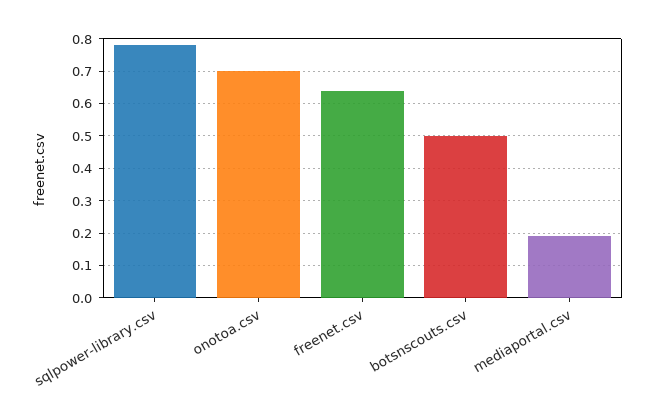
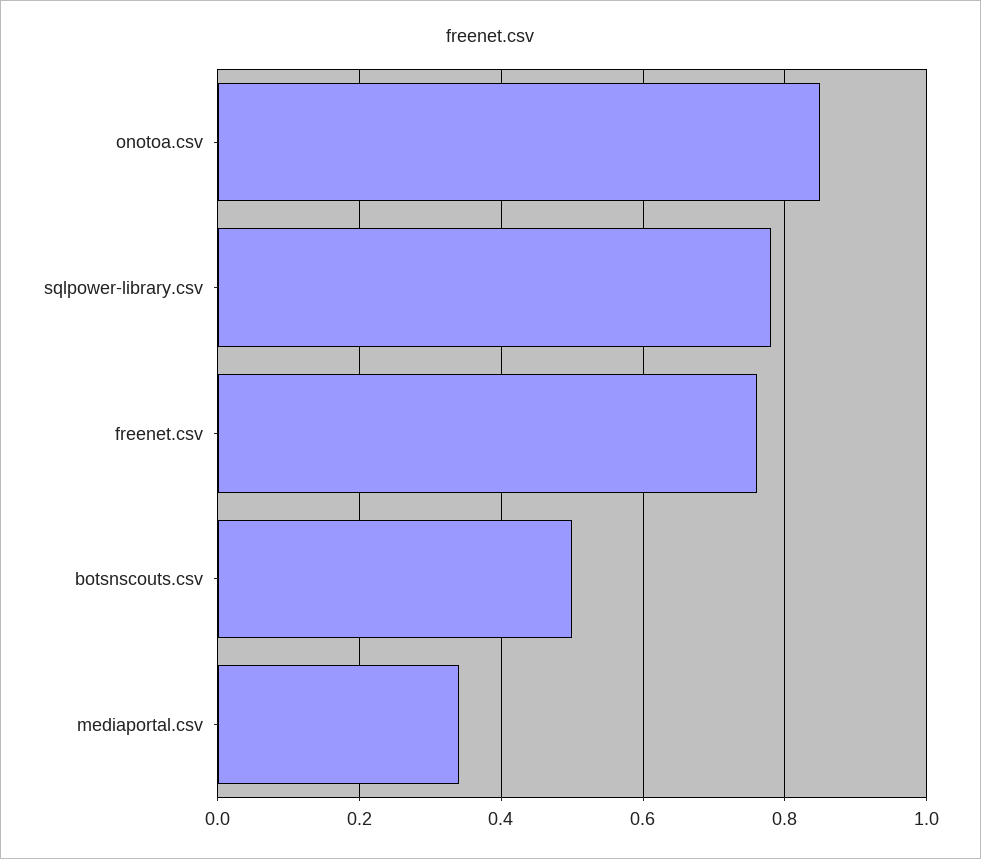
  {
    "sqlpower-library.csv": 0.8,
-   "onotoa.csv": 0.7,
+   "onotoa.csv": 0.85,
-   "freenet.csv": 0.65,
+   "freenet.csv": 0.75,
    "botsnscouts.csv": 0.5,
-   "mediaportal.csv": 0.2
+   "mediaportal.csv": 0.35
  }

